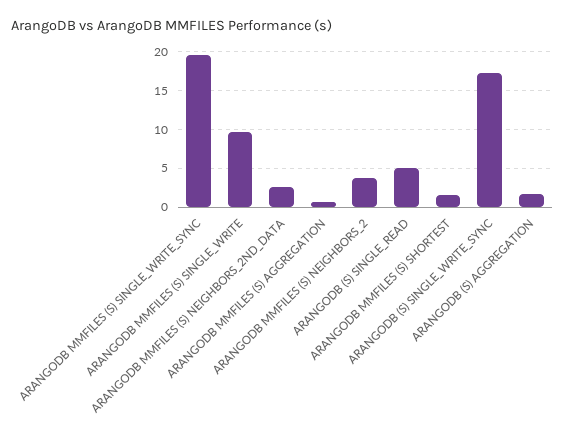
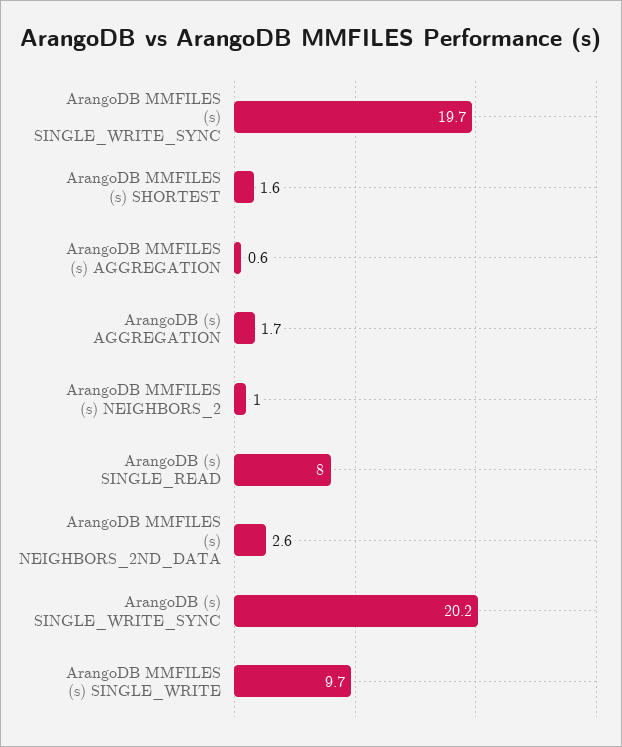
  {
    "ARANGODB MMFILES (S) SINGLE_WRITE_SYNC": 19.7,
    "ARANGODB MMFILES (S) SINGLE_WRITE": 9.7,
    "ARANGODB MMFILES (S) NEIGHBORS_2ND_DATA": 2.6,
    "ARANGODB MMFILES (S) AGGREGATION": 0.6,
-   "ARANGODB MMFILES (S) NEIGHBORS_2": 4,
+   "ARANGODB MMFILES (S) NEIGHBORS_2": 1,
-   "ARANGODB (S) SINGLE_READ": 5,
+   "ARANGODB (S) SINGLE_READ": 8,
    "ARANGODB MMFILES (S) SHORTEST": 1.6,
-   "ARANGODB (S) SINGLE_WRITE_SYNC": 17,
+   "ARANGODB (S) SINGLE_WRITE_SYNC": 20.2,
    "ARANGODB (S) AGGREGATION": 1.7
  }

